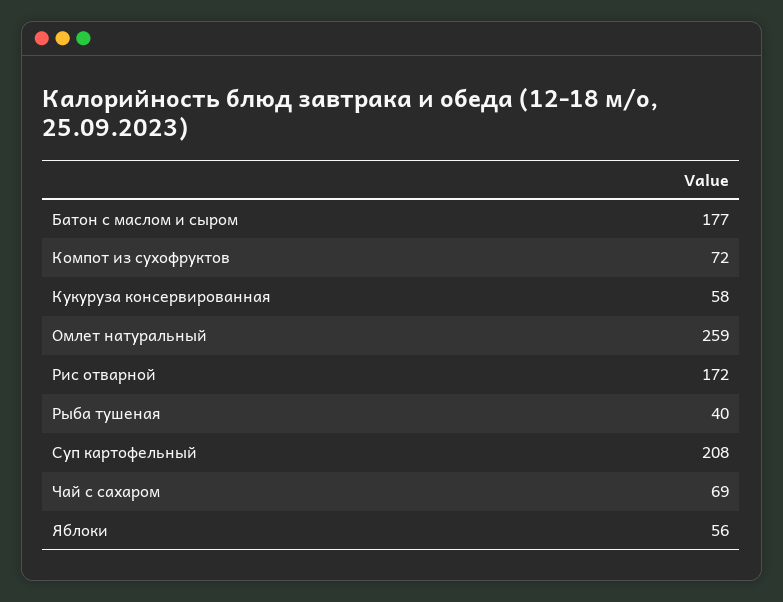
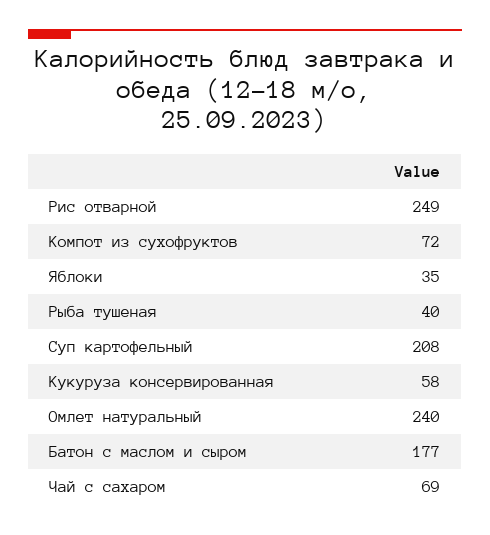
  {
    "Батон с маслом и сыром": 177,
    "Компот из сухофруктов": 72,
    "Кукуруза консервированная": 58,
-   "Омлет натуральный": 259,
+   "Омлет натуральный": 240,
-   "Рис отварной": 172,
+   "Рис отварной": 249,
    "Рыба тушеная": 40,
    "Суп картофельный": 208,
    "Чай с сахаром": 69,
-   "Яблоки": 56
+   "Яблоки": 35
  }

